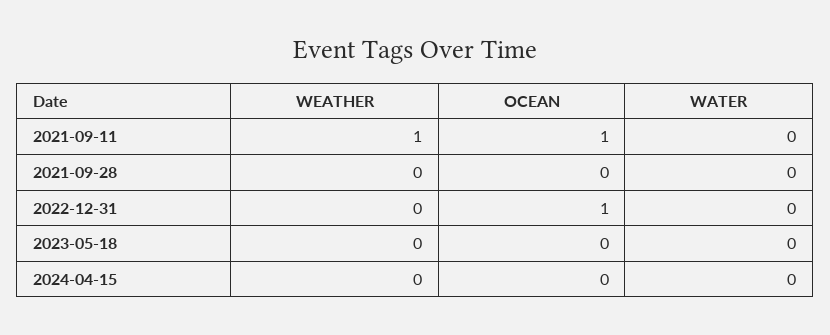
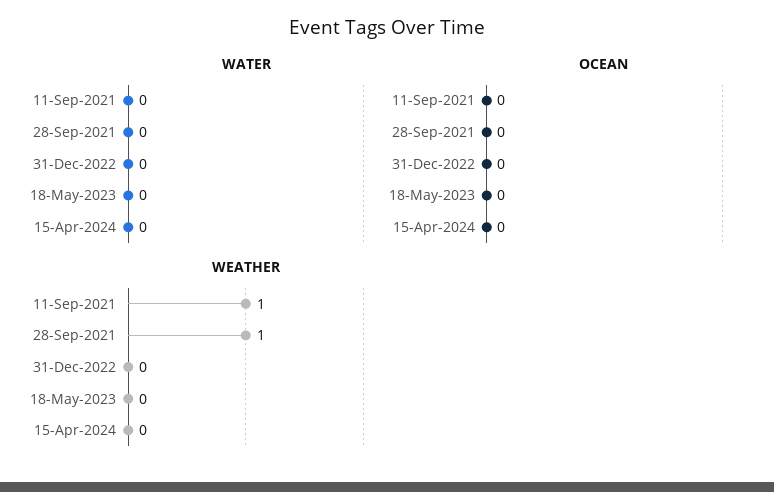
  {
    "WEATHER": {
      "2021-09-11": 1,
-     "2021-09-28": 0,
+     "2021-09-28": 1,
      "2022-12-31": 0,
      "2023-05-18": 0,
      "2024-04-15": 0
    },
    "OCEAN": {
-     "2021-09-11": 1,
+     "2021-09-11": 0,
      "2021-09-28": 0,
-     "2022-12-31": 1,
+     "2022-12-31": 0,
      "2023-05-18": 0,
      "2024-04-15": 0
    },
    "WATER": {
      "2021-09-11": 0,
      "2021-09-28": 0,
      "2022-12-31": 0,
      "2023-05-18": 0,
      "2024-04-15": 0
    }
  }

